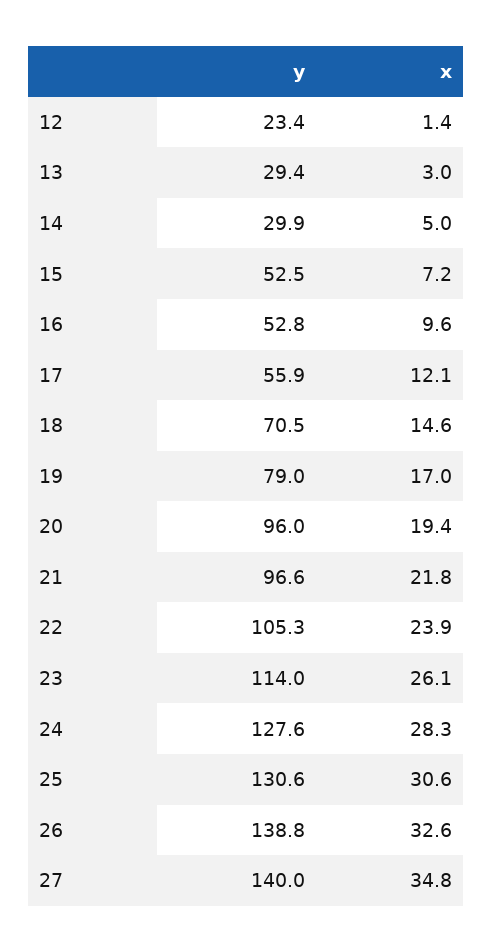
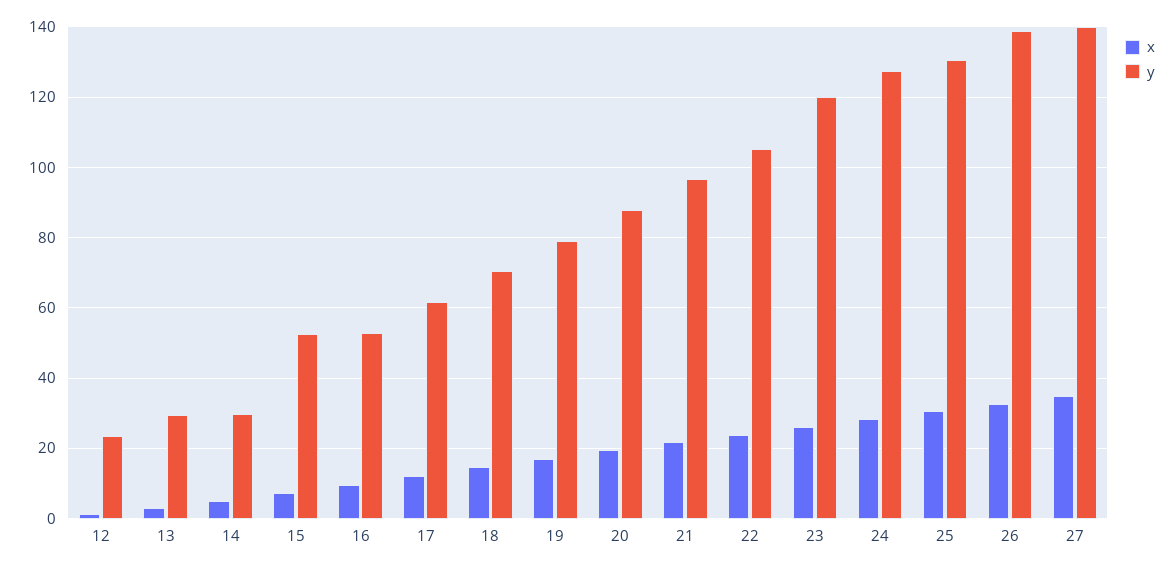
  {
    "y": {
      "12": 23.4,
      "13": 29.4,
      "14": 29.9,
      "15": 52.5,
      "16": 52.8,
-     "17": 55.9,
+     "17": 62,
      "18": 70.5,
      "19": 79,
-     "20": 96,
+     "20": 88,
      "21": 96.6,
      "22": 105.3,
-     "23": 114,
+     "23": 120,
      "24": 127.6,
      "25": 130.6,
      "26": 138.8,
      "27": 140
    },
    "x": {
      "12": 1.4,
      "13": 3,
      "14": 5,
      "15": 7.2,
      "16": 9.6,
      "17": 12.1,
      "18": 14.6,
      "19": 17,
      "20": 19.4,
      "21": 21.8,
      "22": 23.9,
      "23": 26.1,
      "24": 28.3,
      "25": 30.6,
      "26": 32.6,
      "27": 34.8
    }
  }

